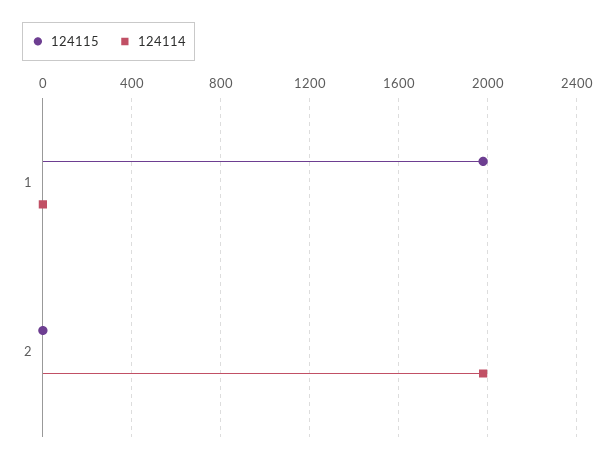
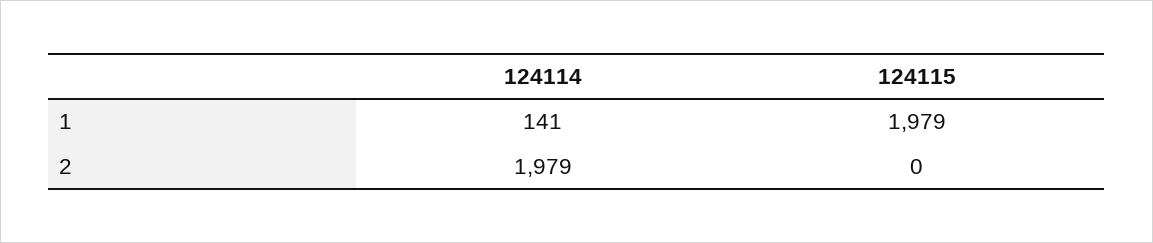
  {
    "124115": {
      "1": 1979,
      "2": 0
    },
    "124114": {
-     "1": 0,
+     "1": 141,
      "2": 1979
    }
  }

